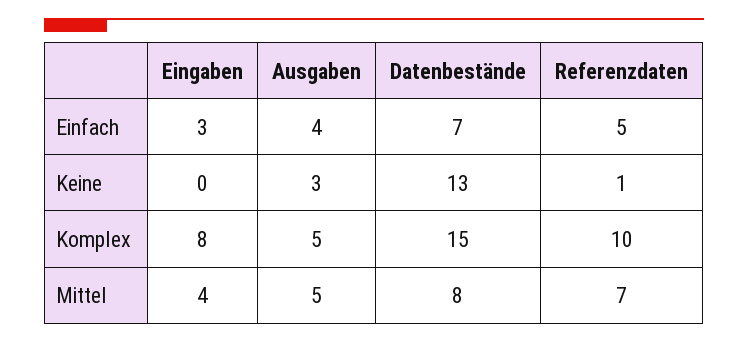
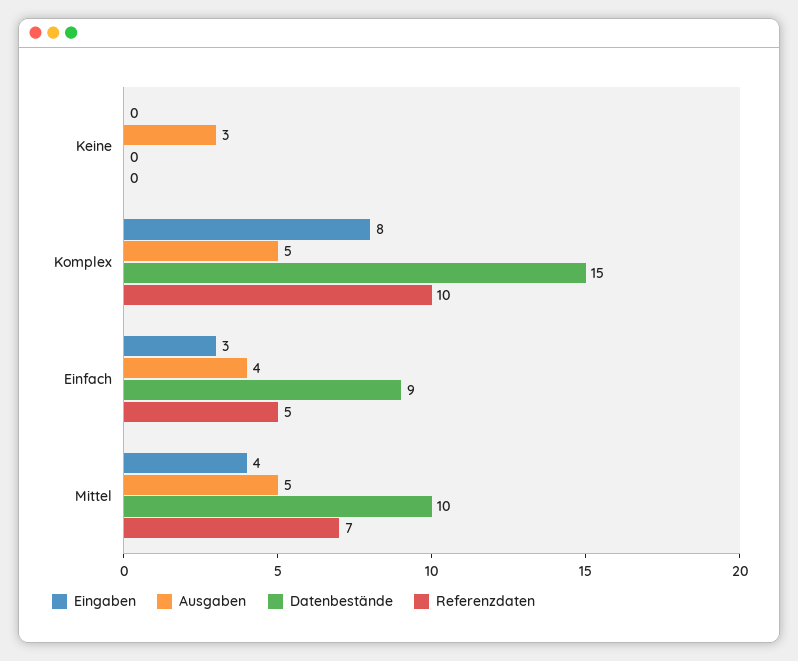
  {
    "Eingaben": {
      "Einfach": 3,
      "Keine": 0,
      "Komplex": 8,
      "Mittel": 4
    },
    "Ausgaben": {
      "Einfach": 4,
      "Keine": 3,
      "Komplex": 5,
      "Mittel": 5
    },
    "Datenbestände": {
-     "Einfach": 7,
+     "Einfach": 9,
-     "Keine": 13,
+     "Keine": 0,
      "Komplex": 15,
-     "Mittel": 8
+     "Mittel": 10
    },
    "Referenzdaten": {
      "Einfach": 5,
-     "Keine": 1,
+     "Keine": 0,
      "Komplex": 10,
      "Mittel": 7
    }
  }

